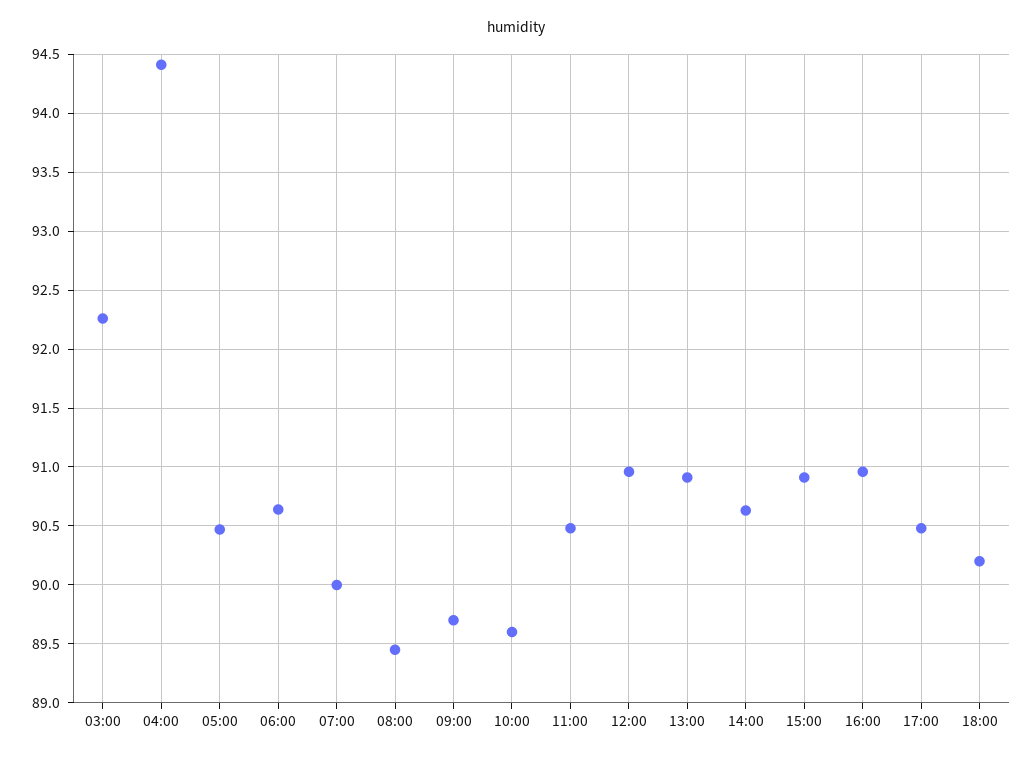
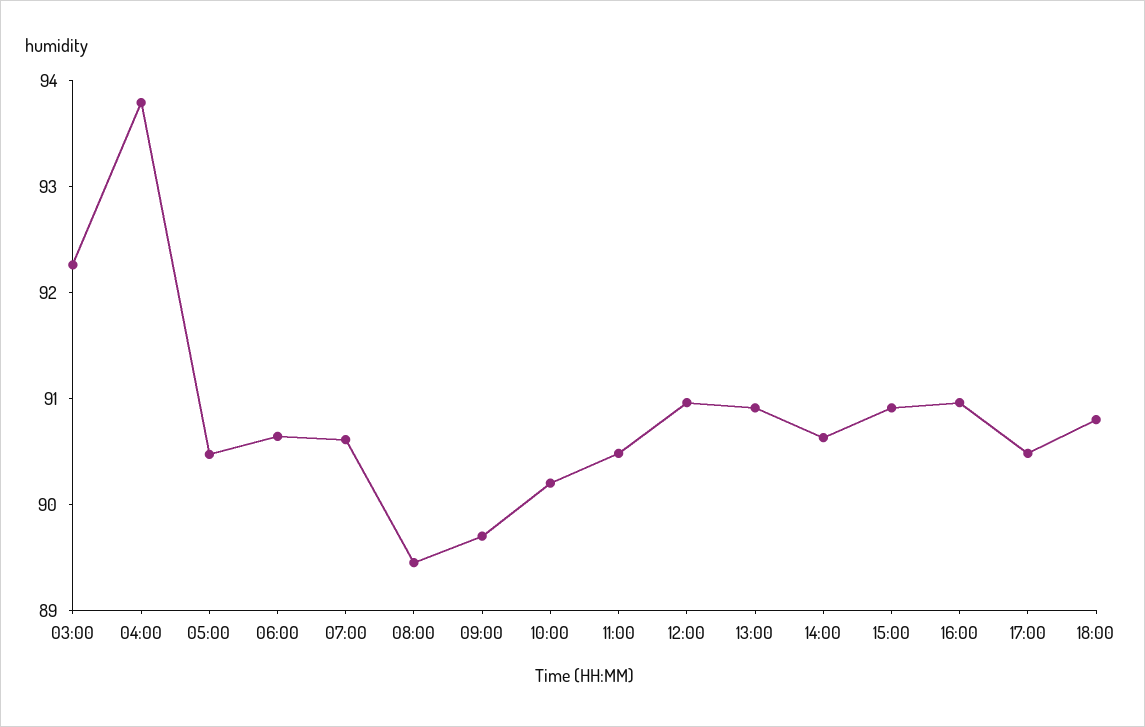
  {
    "03:00": 92.3,
-   "04:00": 94.4,
+   "04:00": 93.8,
    "05:00": 90.5,
    "06:00": 90.6,
-   "07:00": 90,
+   "07:00": 90.6,
    "08:00": 89.5,
    "09:00": 89.7,
-   "10:00": 89.6,
+   "10:00": 90.2,
    "11:00": 90.5,
    "12:00": 91,
    "13:00": 90.9,
    "14:00": 90.6,
    "15:00": 90.9,
    "16:00": 91,
    "17:00": 90.5,
-   "18:00": 90.2
+   "18:00": 90.8
  }

